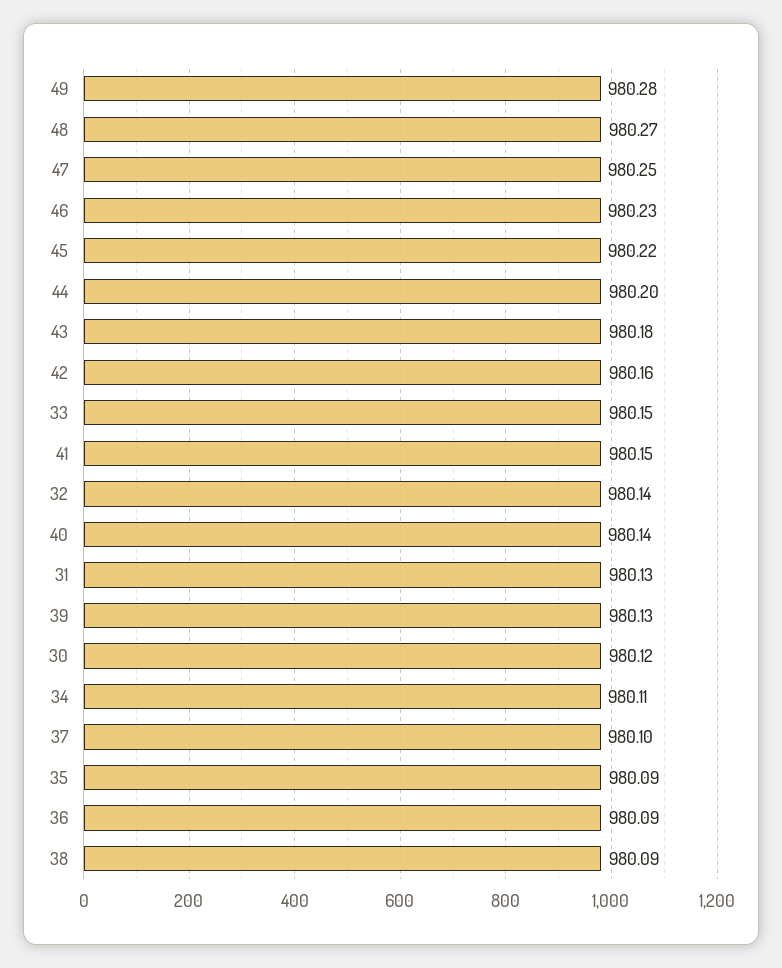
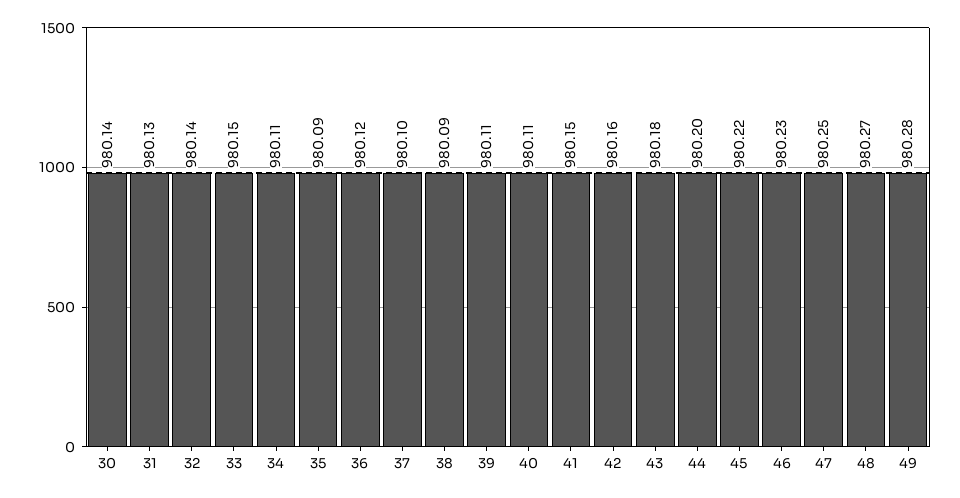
  {
    "49": 980.28,
    "48": 980.27,
    "47": 980.25,
    "46": 980.23,
    "45": 980.22,
    "44": 980.2,
    "43": 980.18,
    "42": 980.16,
    "33": 980.15,
    "41": 980.15,
    "32": 980.14,
-   "40": 980.14,
+   "40": 980.11,
    "31": 980.13,
-   "39": 980.13,
+   "39": 980.11,
-   "30": 980.12,
+   "30": 980.14,
    "34": 980.11,
    "37": 980.1,
    "35": 980.09,
-   "36": 980.09,
+   "36": 980.12,
    "38": 980.09
  }

